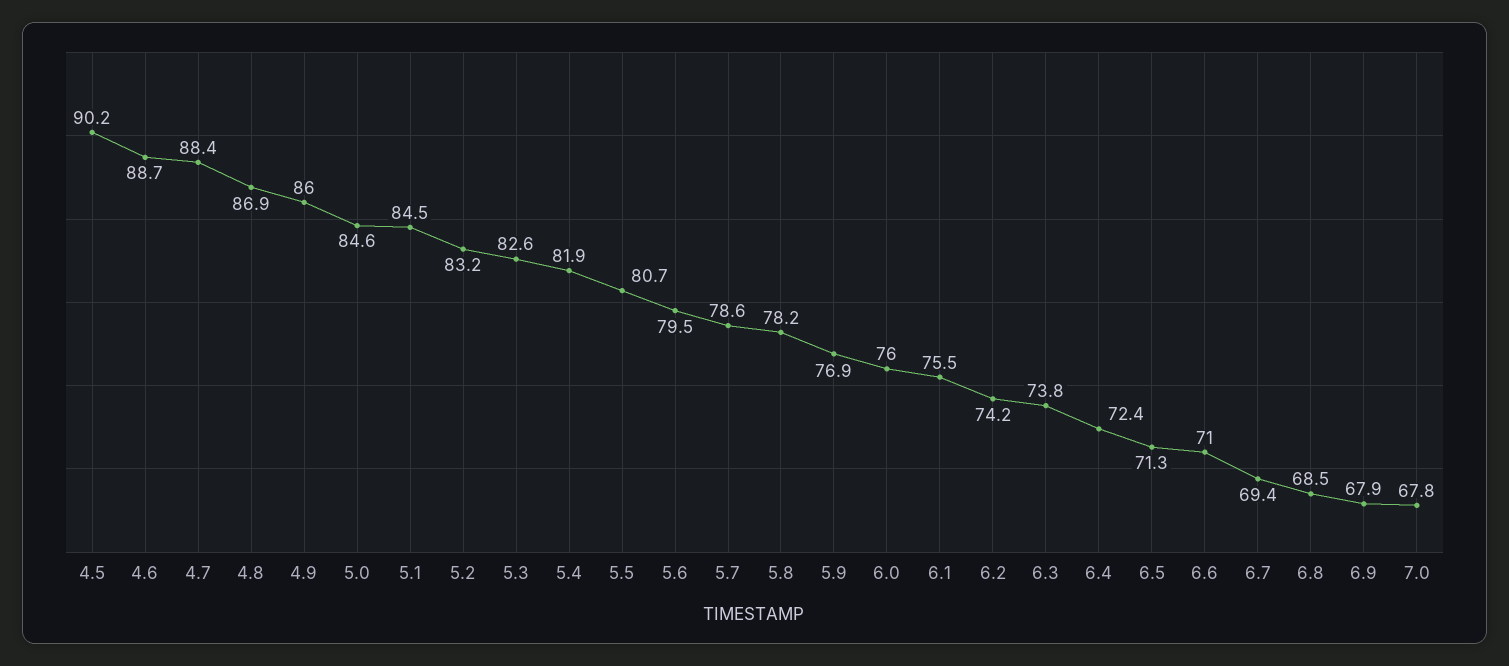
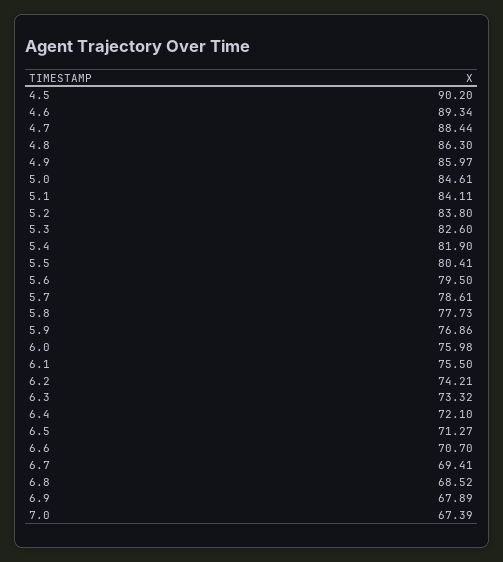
  {
    "4.5": 90.2,
-   "4.6": 88.7,
+   "4.6": 89.34,
    "4.7": 88.44,
-   "4.8": 86.9,
+   "4.8": 86.3,
    "4.9": 85.97,
    "5.0": 84.61,
-   "5.1": 84.5,
+   "5.1": 84.11,
-   "5.2": 83.2,
+   "5.2": 83.8,
    "5.3": 82.6,
    "5.4": 81.9,
-   "5.5": 80.7,
+   "5.5": 80.41,
    "5.6": 79.5,
    "5.7": 78.61,
-   "5.8": 78.2,
+   "5.8": 77.73,
    "5.9": 76.86,
    "6.0": 75.98,
    "6.1": 75.5,
    "6.2": 74.21,
-   "6.3": 73.8,
+   "6.3": 73.32,
-   "6.4": 72.4,
+   "6.4": 72.1,
    "6.5": 71.27,
-   "6.6": 71,
+   "6.6": 70.7,
    "6.7": 69.41,
    "6.8": 68.52,
    "6.9": 67.89,
-   "7.0": 67.8
+   "7.0": 67.39
  }

